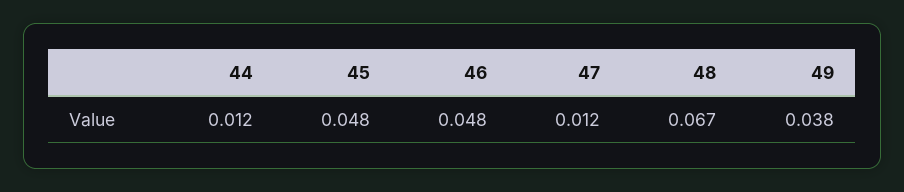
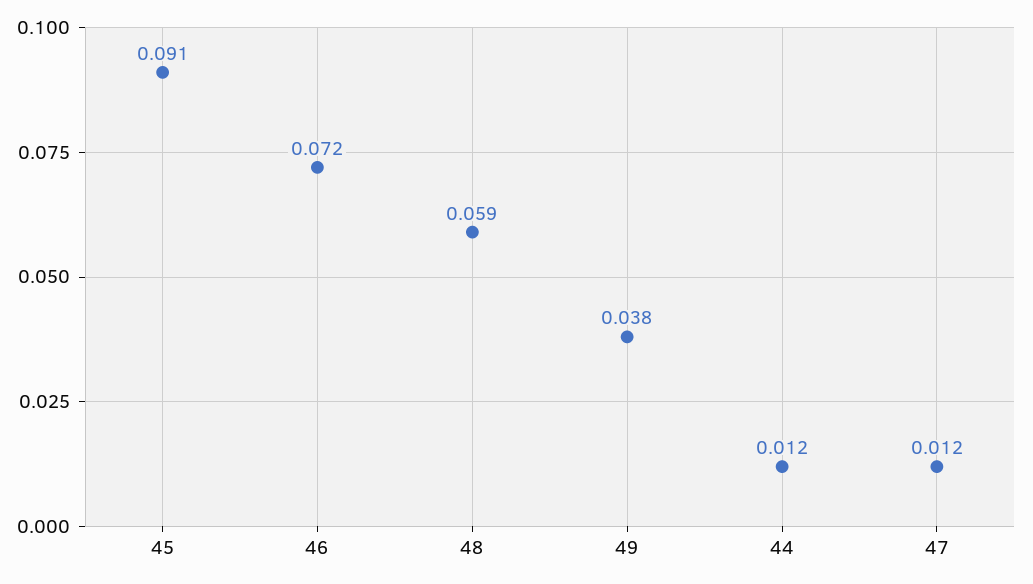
  {
    "44": 0.012,
-   "45": 0.048,
+   "45": 0.091,
-   "46": 0.048,
+   "46": 0.072,
    "47": 0.012,
-   "48": 0.067,
+   "48": 0.059,
    "49": 0.038
  }

